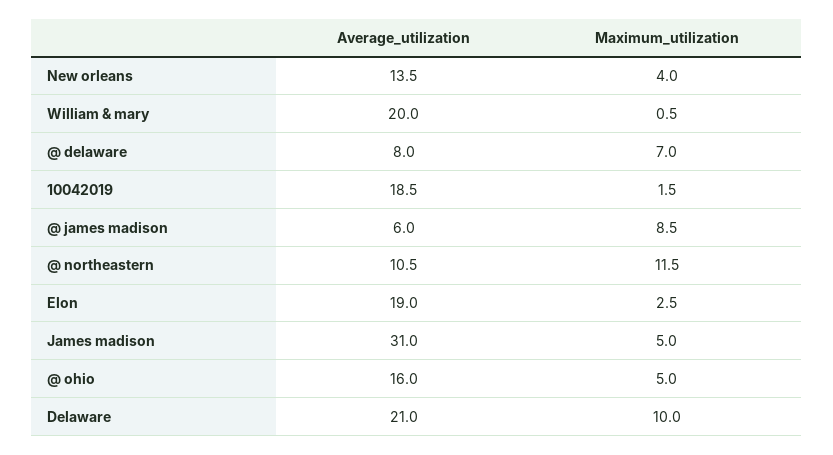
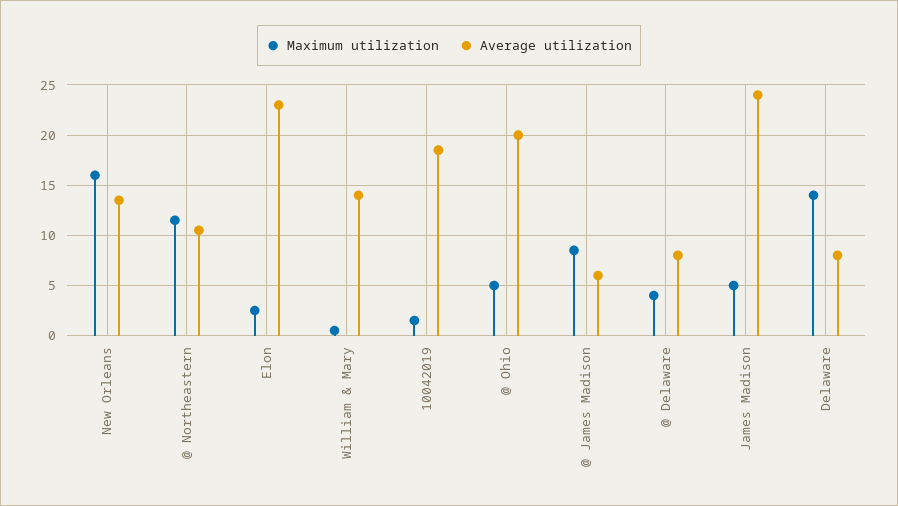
  {
    "Average_utilization": {
      "New orleans": 13.5,
-     "William & mary": 20,
+     "William & mary": 14,
      "@ delaware": 8,
      "10042019": 18.5,
      "@ james madison": 6,
      "@ northeastern": 10.5,
-     "Elon": 19,
+     "Elon": 23,
-     "James madison": 31,
+     "James madison": 24,
-     "@ ohio": 16,
+     "@ ohio": 20,
-     "Delaware": 21
+     "Delaware": 8
    },
    "Maximum_utilization": {
-     "New orleans": 4,
+     "New orleans": 16,
      "William & mary": 0.5,
-     "@ delaware": 7,
+     "@ delaware": 4,
      "10042019": 1.5,
      "@ james madison": 8.5,
      "@ northeastern": 11.5,
      "Elon": 2.5,
      "James madison": 5,
      "@ ohio": 5,
-     "Delaware": 10
+     "Delaware": 14
    }
  }

